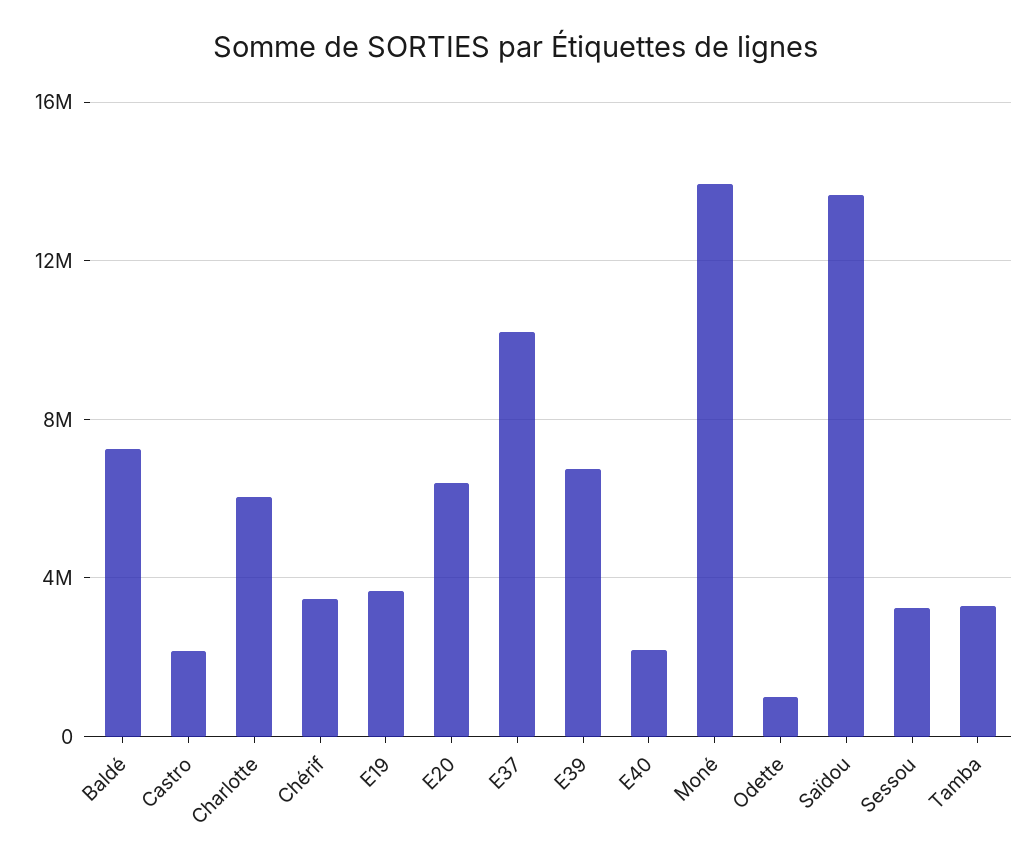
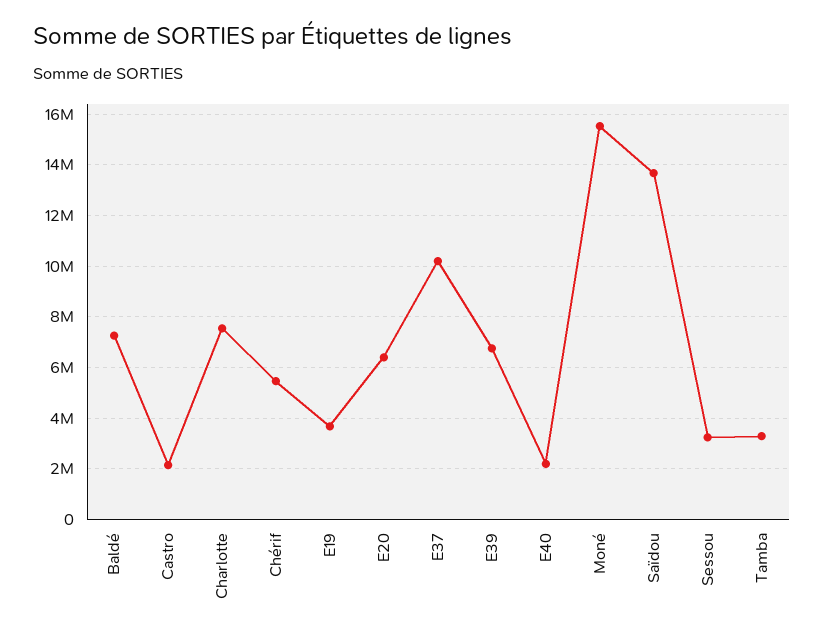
  {
    "Baldé": 7250000,
    "Castro": 2250000,
-   "Charlotte": 6000000,
+   "Charlotte": 7500000,
-   "Chérif": 3500000,
+   "Chérif": 5500000,
    "E19": 3750000,
    "E20": 6500000,
    "E37": 10250000,
    "E39": 6750000,
    "E40": 2250000,
-   "Moné": 14000000,
+   "Moné": 15500000,
-   "Odette": 1000000,
    "Saïdou": 13750000,
    "Sessou": 3250000,
    "Tamba": 3250000
  }

